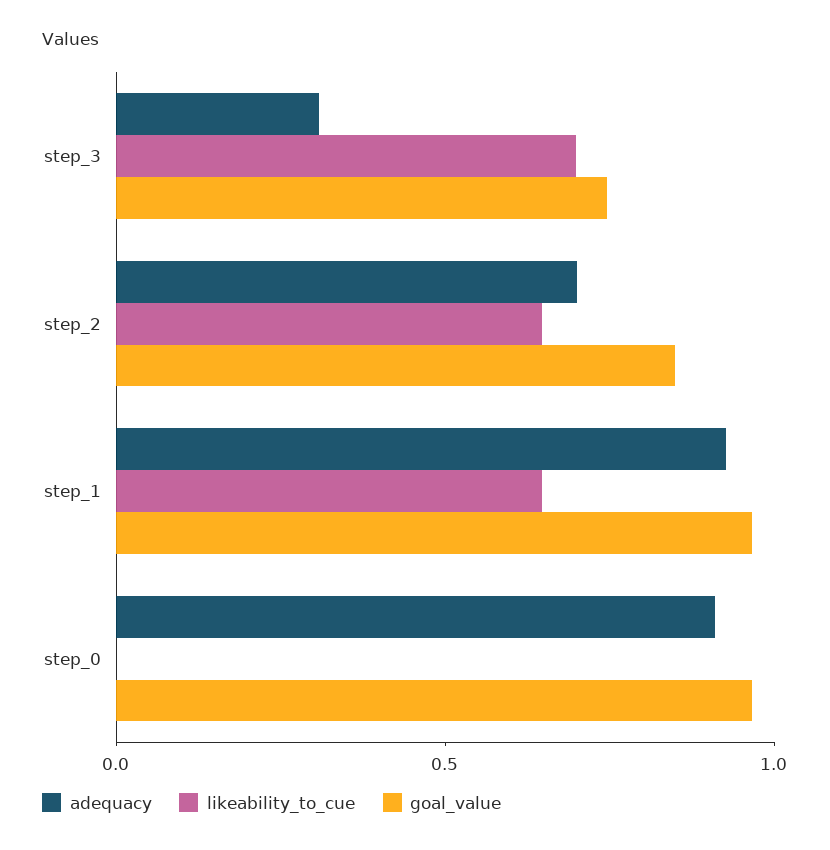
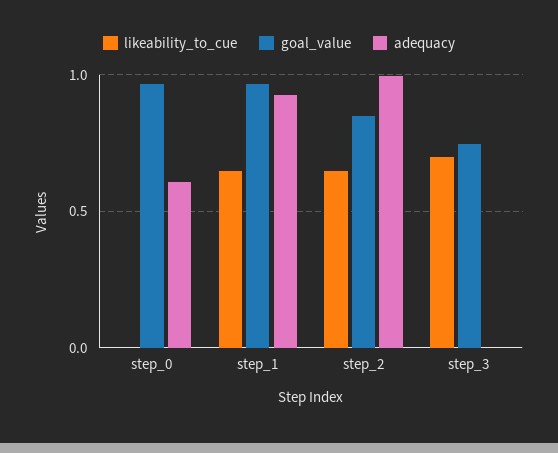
  {
    "adequacy": {
-     "step_3": 0.3,
+     "step_3": 0,
-     "step_2": 0.7,
+     "step_2": 1,
      "step_1": 0.95,
-     "step_0": 0.9
+     "step_0": 0.6
    },
    "likeability_to_cue": {
      "step_3": 0.7,
      "step_2": 0.65,
      "step_1": 0.65,
      "step_0": 0
    },
    "goal_value": {
      "step_3": 0.75,
      "step_2": 0.85,
      "step_1": 0.95,
      "step_0": 0.95
    }
  }

